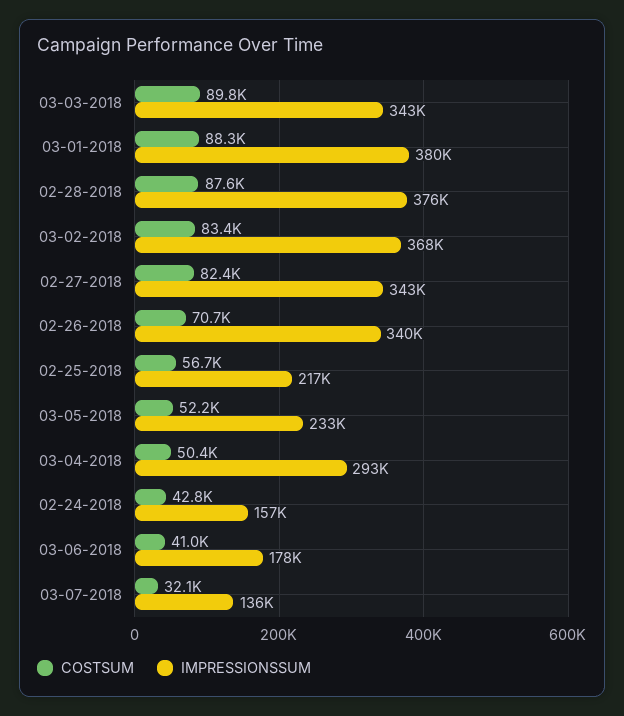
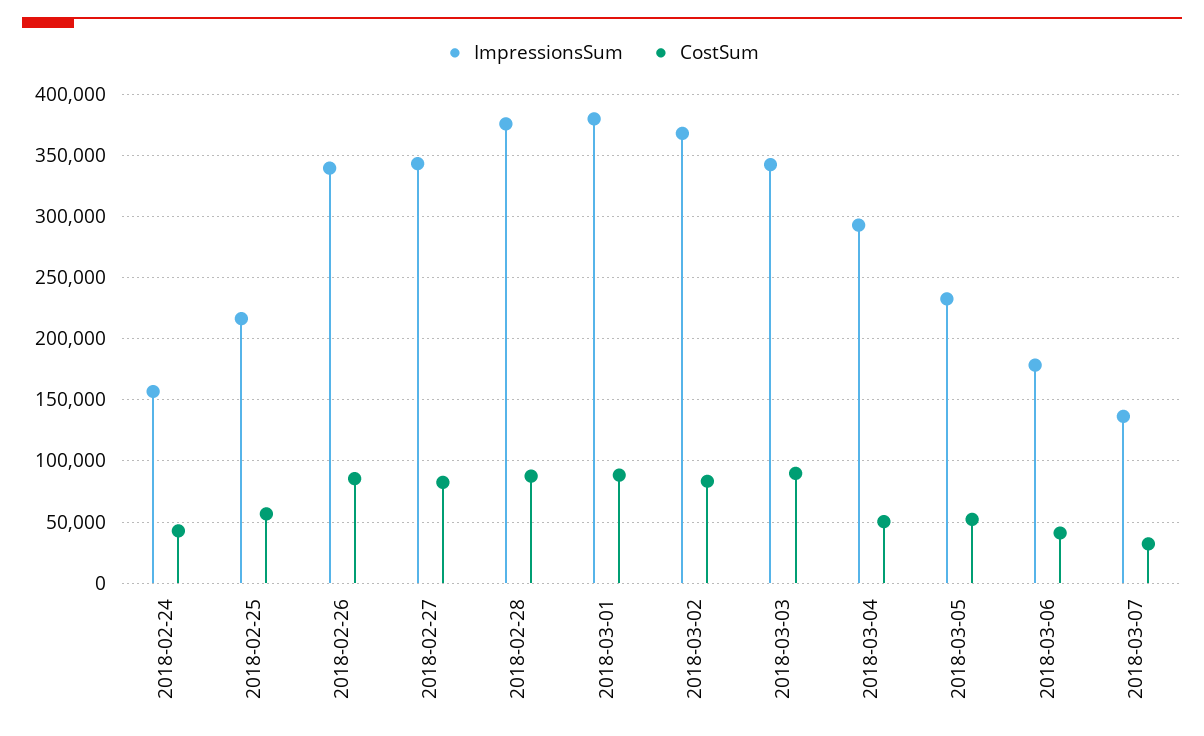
  {
    "COSTSUM": {
      "03-03-2018": 89800,
      "03-01-2018": 88300,
      "02-28-2018": 87600,
      "03-02-2018": 83400,
      "02-27-2018": 82400,
-     "02-26-2018": 70700,
+     "02-26-2018": 85000,
      "02-25-2018": 56700,
      "03-05-2018": 52200,
      "03-04-2018": 50400,
      "02-24-2018": 42800,
      "03-06-2018": 41000,
      "03-07-2018": 32100
    },
    "IMPRESSIONSSUM": {
      "03-03-2018": 343000,
      "03-01-2018": 380000,
      "02-28-2018": 376000,
      "03-02-2018": 368000,
      "02-27-2018": 343000,
      "02-26-2018": 340000,
      "02-25-2018": 217000,
      "03-05-2018": 233000,
      "03-04-2018": 293000,
      "02-24-2018": 157000,
      "03-06-2018": 178000,
      "03-07-2018": 136000
    }
  }

